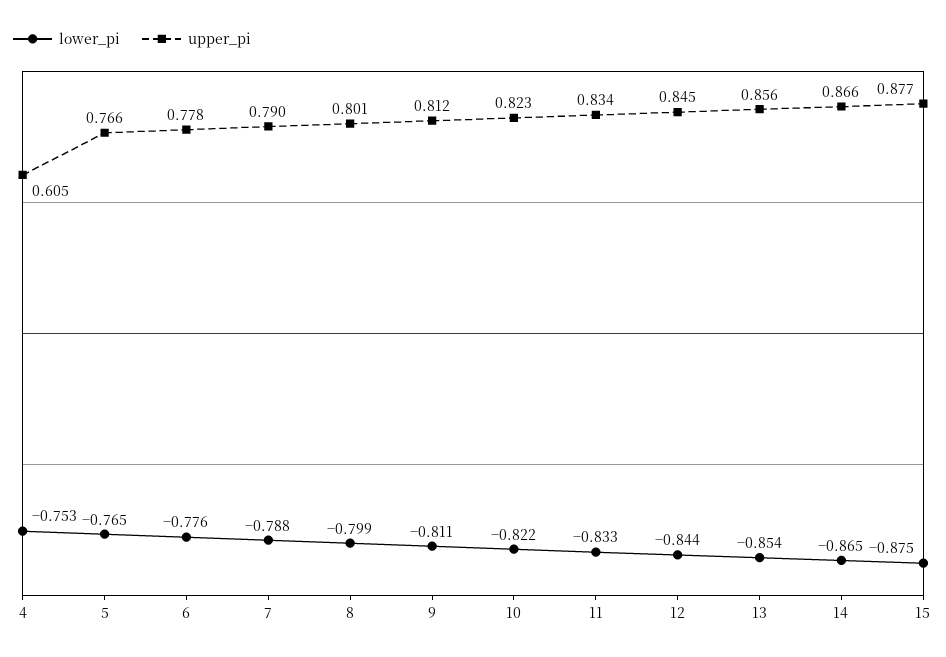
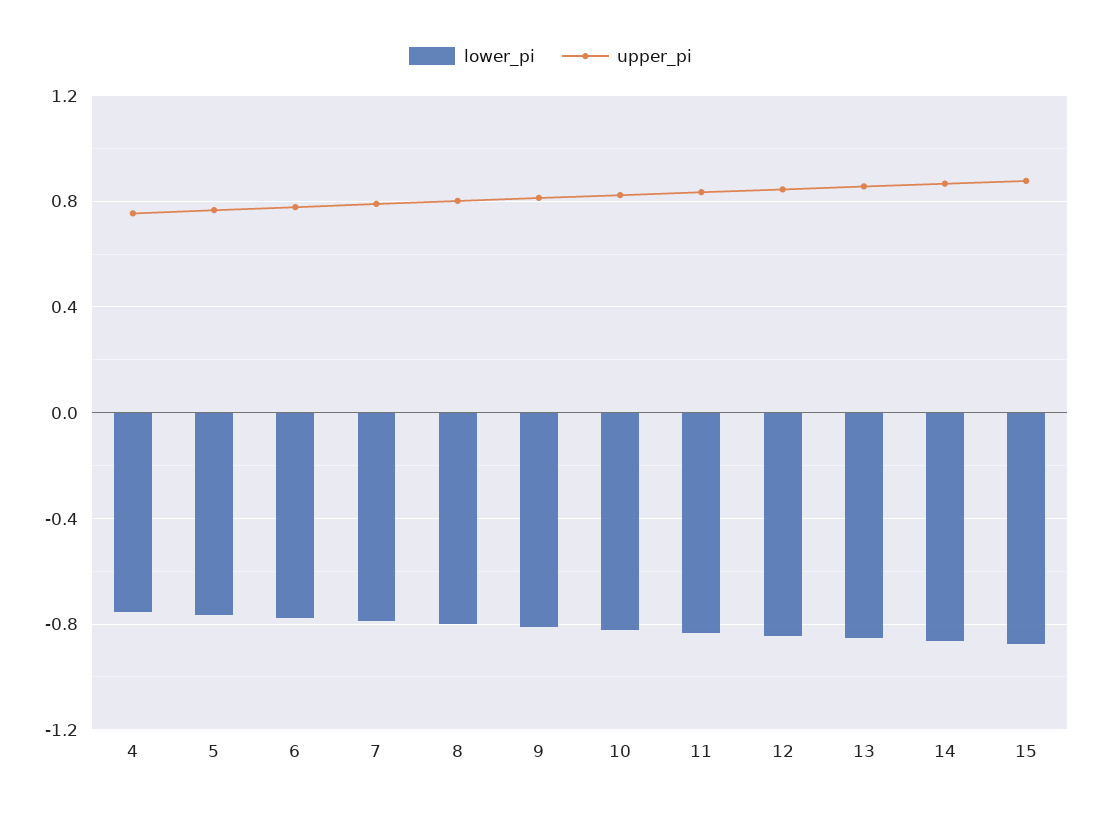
  {
    "lower_pi": {
      "4": -0.753,
      "5": -0.765,
      "6": -0.776,
      "7": -0.788,
      "8": -0.799,
      "9": -0.811,
      "10": -0.822,
      "11": -0.833,
      "12": -0.844,
      "13": -0.854,
      "14": -0.865,
      "15": -0.875
    },
    "upper_pi": {
-     "4": 0.605,
+     "4": 0.75,
      "5": 0.766,
      "6": 0.778,
      "7": 0.79,
      "8": 0.801,
      "9": 0.812,
      "10": 0.823,
      "11": 0.834,
      "12": 0.845,
      "13": 0.856,
      "14": 0.866,
      "15": 0.877
    }
  }

